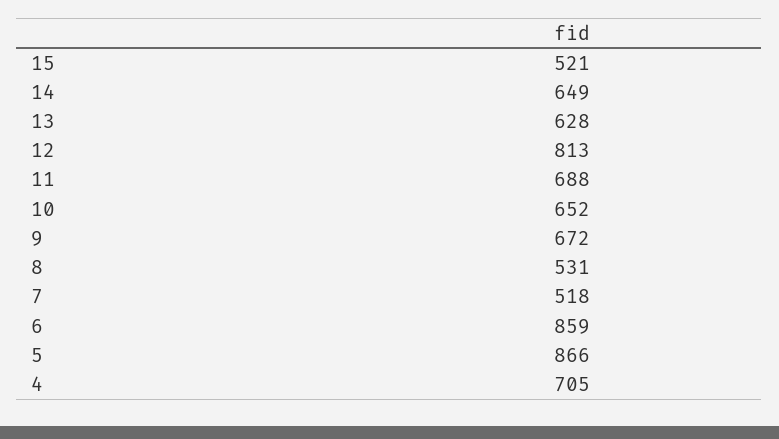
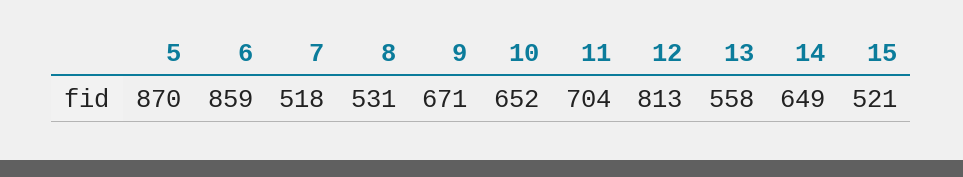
  {
    "15": 521,
    "14": 649,
-   "13": 628,
+   "13": 558,
    "12": 813,
-   "11": 688,
+   "11": 704,
    "10": 652,
-   "9": 672,
+   "9": 671,
    "8": 531,
    "7": 518,
    "6": 859,
-   "5": 866,
+   "5": 870
-   "4": 705
  }

